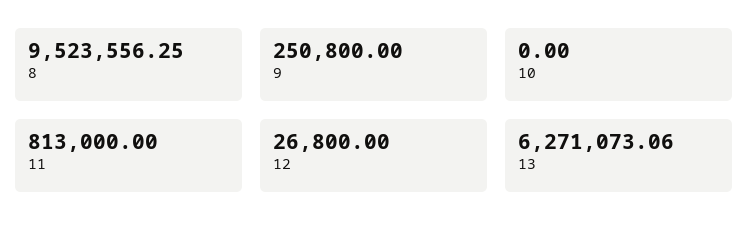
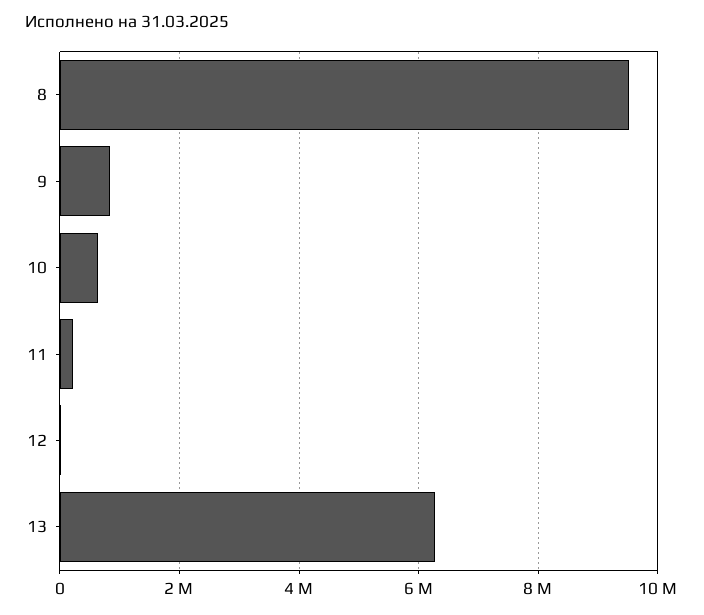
  {
    "8": 9523556.25,
-   "9": 250800,
+   "9": 800000,
-   "10": 0,
+   "10": 600000,
-   "11": 813000,
+   "11": 200000,
    "12": 26800,
    "13": 6271073.06
  }

